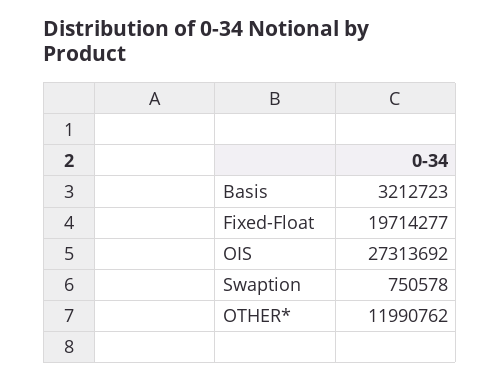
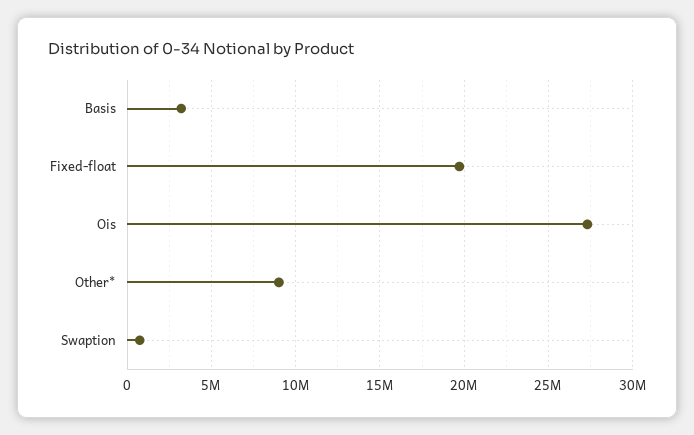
  {
    "Basis": 3212723,
    "Fixed-Float": 19714277,
    "OIS": 27313692,
    "Swaption": 750578,
-   "OTHER*": 11990762
+   "OTHER*": 9000000
  }

